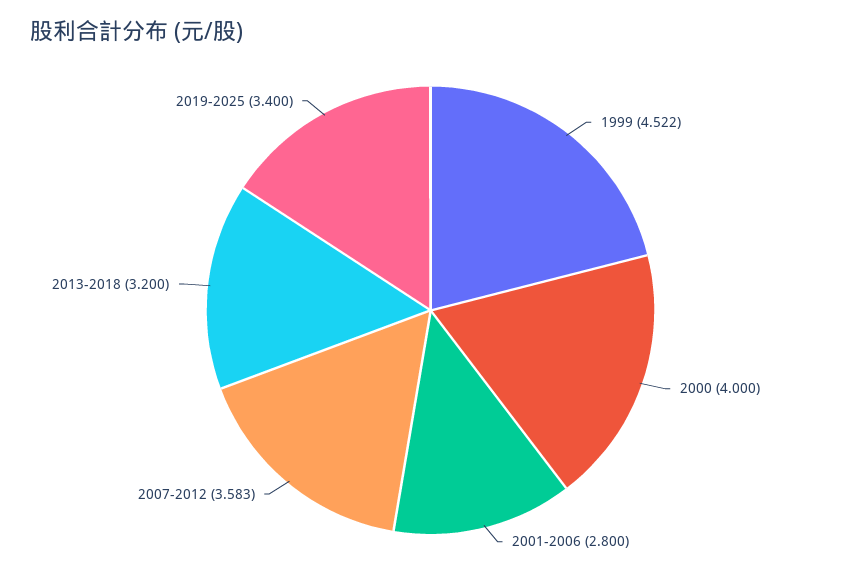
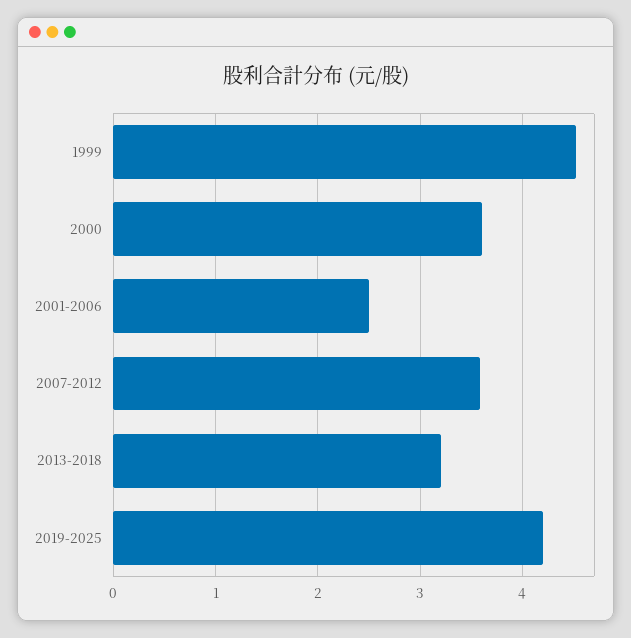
  {
    "1999": 4.522,
-   "2000": 4,
+   "2000": 3.6,
-   "2001-2006": 2.8,
+   "2001-2006": 2.5,
    "2007-2012": 3.583,
    "2013-2018": 3.2,
-   "2019-2025": 3.4
+   "2019-2025": 4.2
  }

